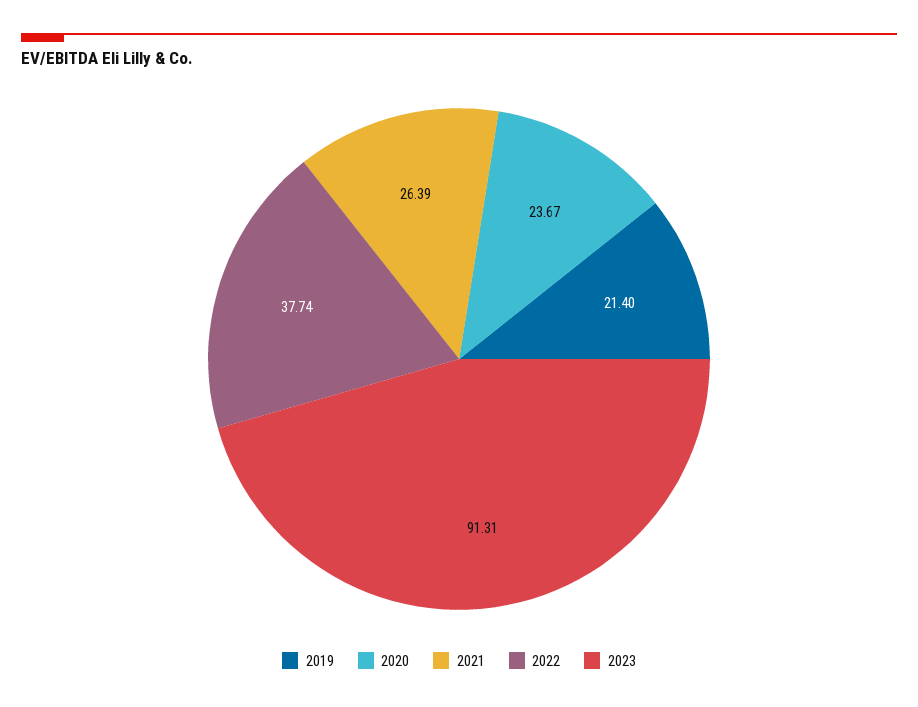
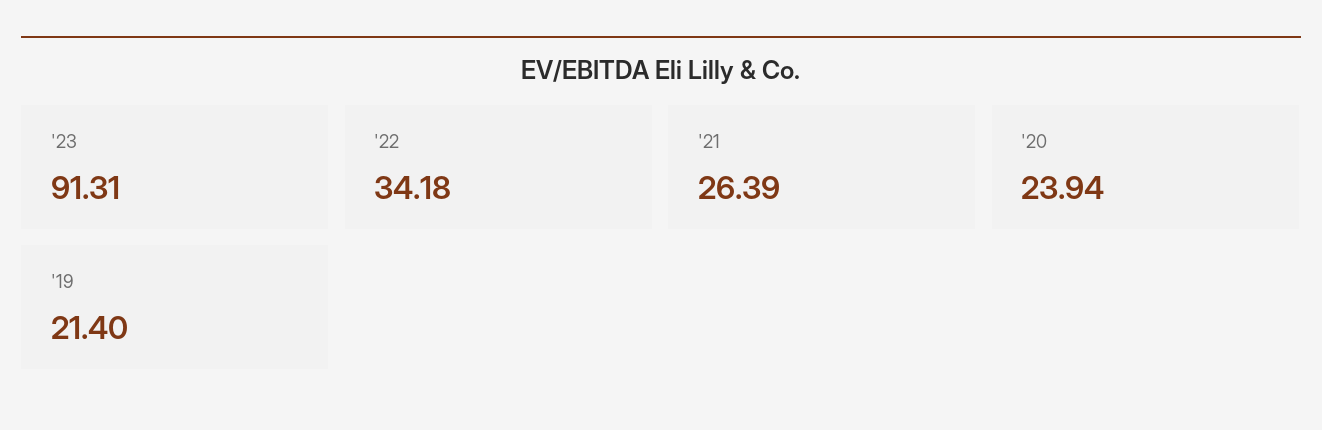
  {
    "2019": 21.4,
-   "2020": 23.67,
+   "2020": 23.94,
    "2021": 26.39,
-   "2022": 37.74,
+   "2022": 34.18,
    "2023": 91.31
  }

